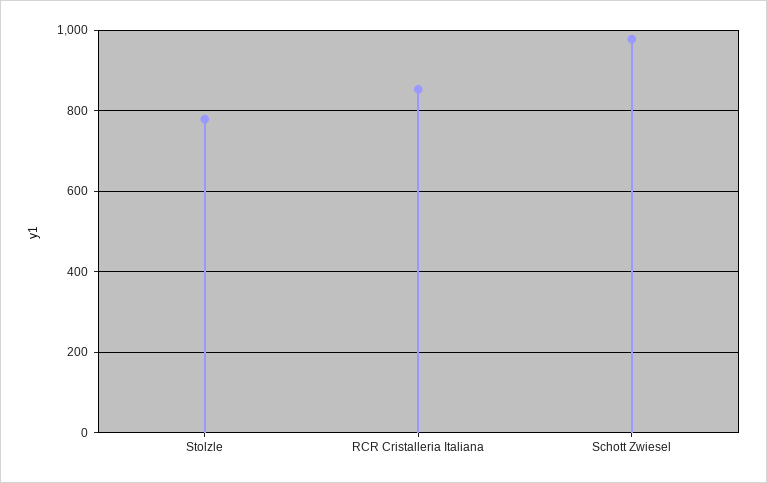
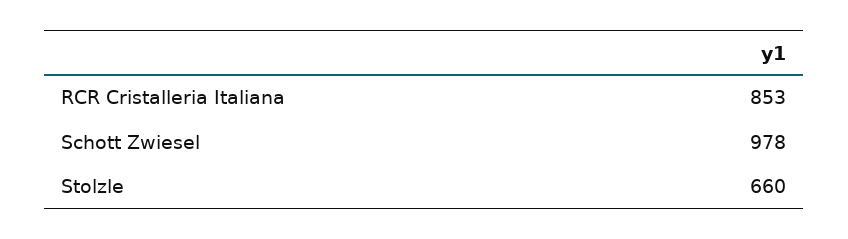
  {
-   "Stolzle": 780,
+   "Stolzle": 660,
    "RCR Cristalleria Italiana": 853,
    "Schott Zwiesel": 978
  }

